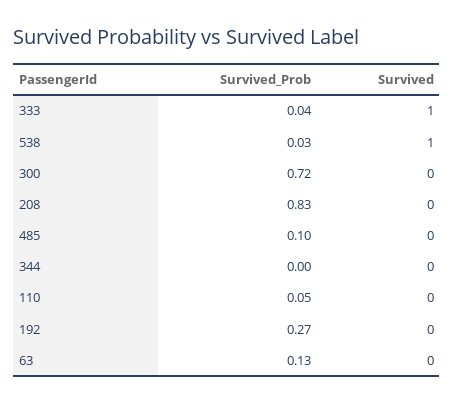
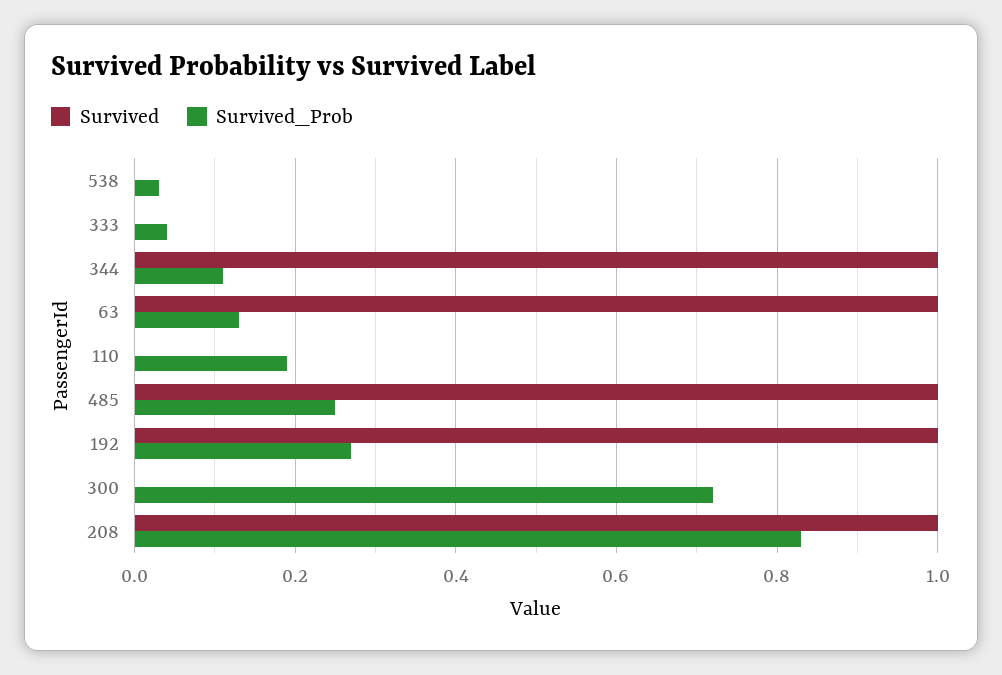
  {
    "Survived_Prob": {
      "333": 0.04,
      "538": 0.03,
      "300": 0.72,
      "208": 0.83,
-     "485": 0.1,
+     "485": 0.25,
-     "344": 0,
+     "344": 0.1,
-     "110": 0.05,
+     "110": 0.2,
      "192": 0.27,
      "63": 0.13
    },
    "Survived": {
-     "333": 1,
+     "333": 0,
-     "538": 1,
+     "538": 0,
      "300": 0,
-     "208": 0,
+     "208": 1,
-     "485": 0,
+     "485": 1,
-     "344": 0,
+     "344": 1,
      "110": 0,
-     "192": 0,
+     "192": 1,
-     "63": 0
+     "63": 1
    }
  }

